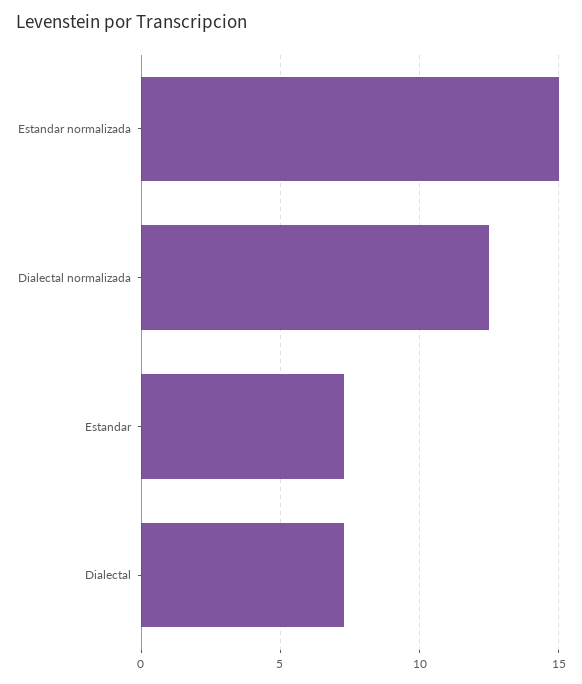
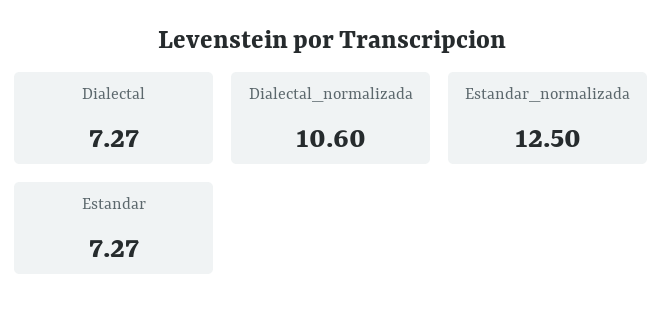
  {
-   "Estandar normalizada": 15,
+   "Estandar normalizada": 12.5,
-   "Dialectal normalizada": 12.5,
+   "Dialectal normalizada": 10.6,
    "Estandar": 7.27,
    "Dialectal": 7.27
  }

